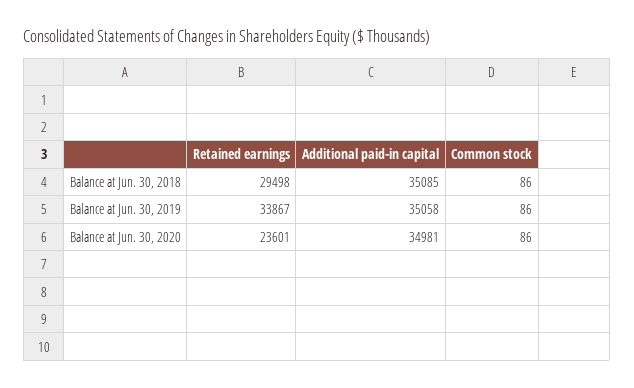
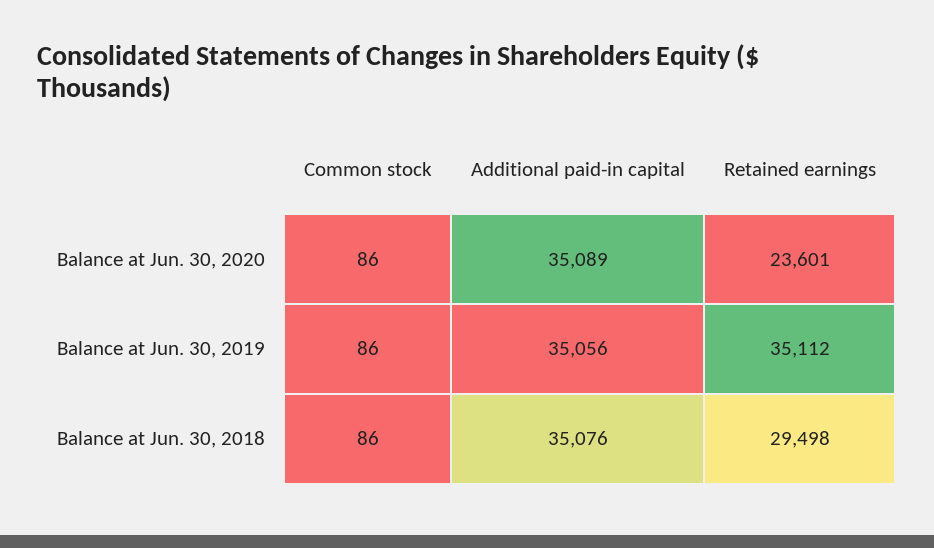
  {
    "Retained earnings": {
      "Balance at Jun. 30, 2018": 29498,
-     "Balance at Jun. 30, 2019": 33867,
+     "Balance at Jun. 30, 2019": 35112,
      "Balance at Jun. 30, 2020": 23601
    },
    "Additional paid-in capital": {
-     "Balance at Jun. 30, 2018": 35085,
+     "Balance at Jun. 30, 2018": 35076,
-     "Balance at Jun. 30, 2019": 35058,
+     "Balance at Jun. 30, 2019": 35056,
-     "Balance at Jun. 30, 2020": 34981
+     "Balance at Jun. 30, 2020": 35089
    },
    "Common stock": {
      "Balance at Jun. 30, 2018": 86,
      "Balance at Jun. 30, 2019": 86,
      "Balance at Jun. 30, 2020": 86
    }
  }

